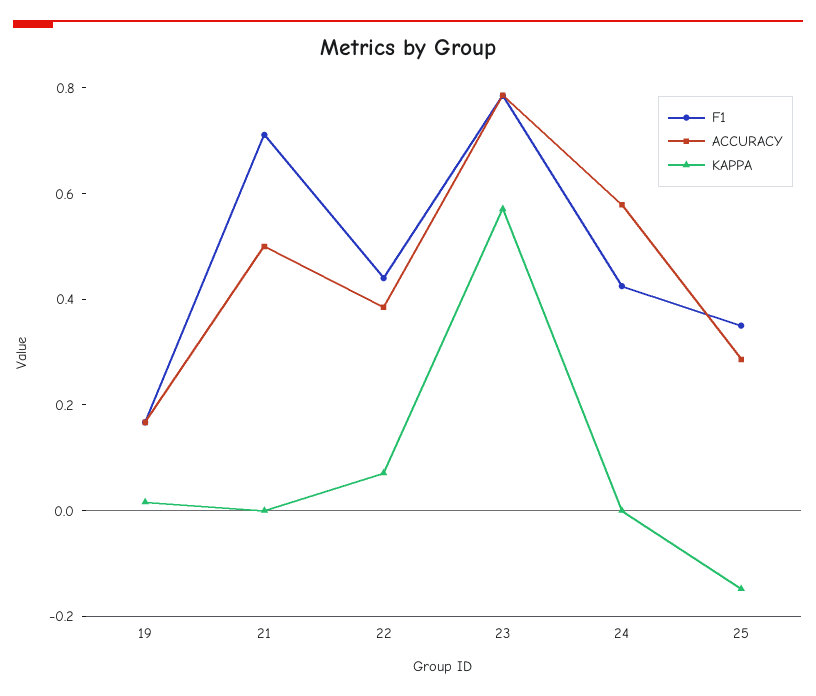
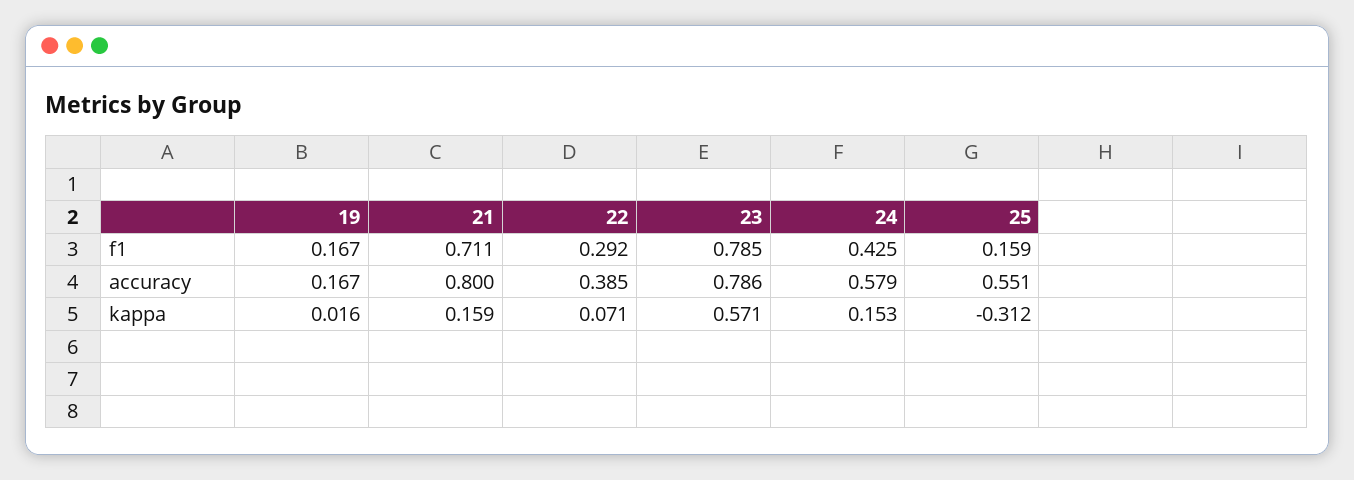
  {
    "F1": {
      "19": 0.167,
      "21": 0.711,
-     "22": 0.45,
+     "22": 0.292,
      "23": 0.785,
      "24": 0.425,
-     "25": 0.35
+     "25": 0.159
    },
    "ACCURACY": {
      "19": 0.167,
-     "21": 0.5,
+     "21": 0.8,
      "22": 0.385,
      "23": 0.786,
      "24": 0.579,
-     "25": 0.3
+     "25": 0.551
    },
    "KAPPA": {
      "19": 0.016,
-     "21": 0,
+     "21": 0.159,
      "22": 0.071,
      "23": 0.571,
-     "24": 0,
+     "24": 0.153,
-     "25": -0.15
+     "25": -0.312
    }
  }

